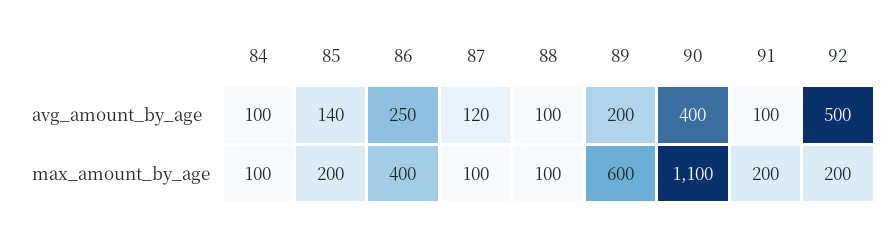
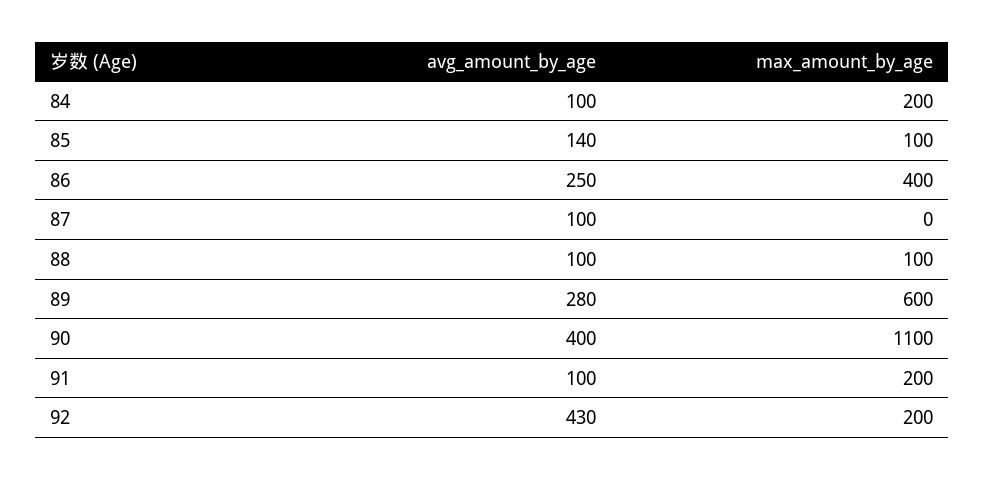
  {
    "84": {
      "avg_amount_by_age": 100,
-     "max_amount_by_age": 100
+     "max_amount_by_age": 200
    },
    "85": {
      "avg_amount_by_age": 140,
-     "max_amount_by_age": 200
+     "max_amount_by_age": 100
    },
    "86": {
      "avg_amount_by_age": 250,
      "max_amount_by_age": 400
    },
    "87": {
-     "avg_amount_by_age": 120,
+     "avg_amount_by_age": 100,
-     "max_amount_by_age": 100
+     "max_amount_by_age": 0
    },
    "88": {
      "avg_amount_by_age": 100,
      "max_amount_by_age": 100
    },
    "89": {
-     "avg_amount_by_age": 200,
+     "avg_amount_by_age": 280,
      "max_amount_by_age": 600
    },
    "90": {
      "avg_amount_by_age": 400,
      "max_amount_by_age": 1100
    },
    "91": {
      "avg_amount_by_age": 100,
      "max_amount_by_age": 200
    },
    "92": {
-     "avg_amount_by_age": 500,
+     "avg_amount_by_age": 430,
      "max_amount_by_age": 200
    }
  }

